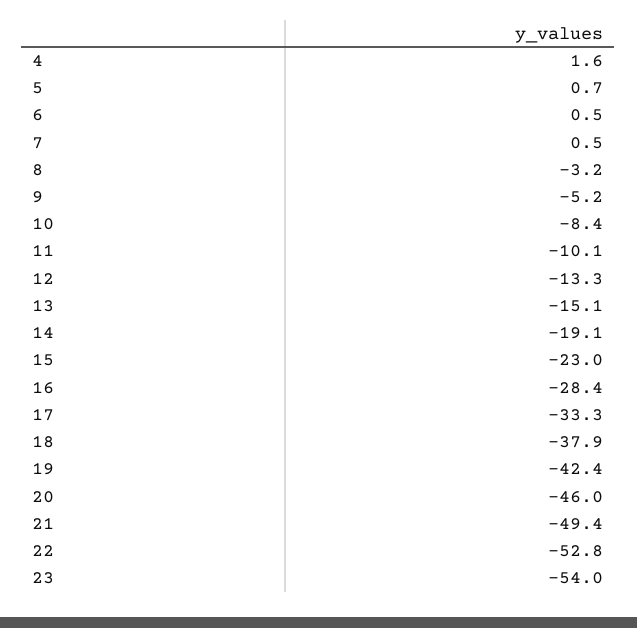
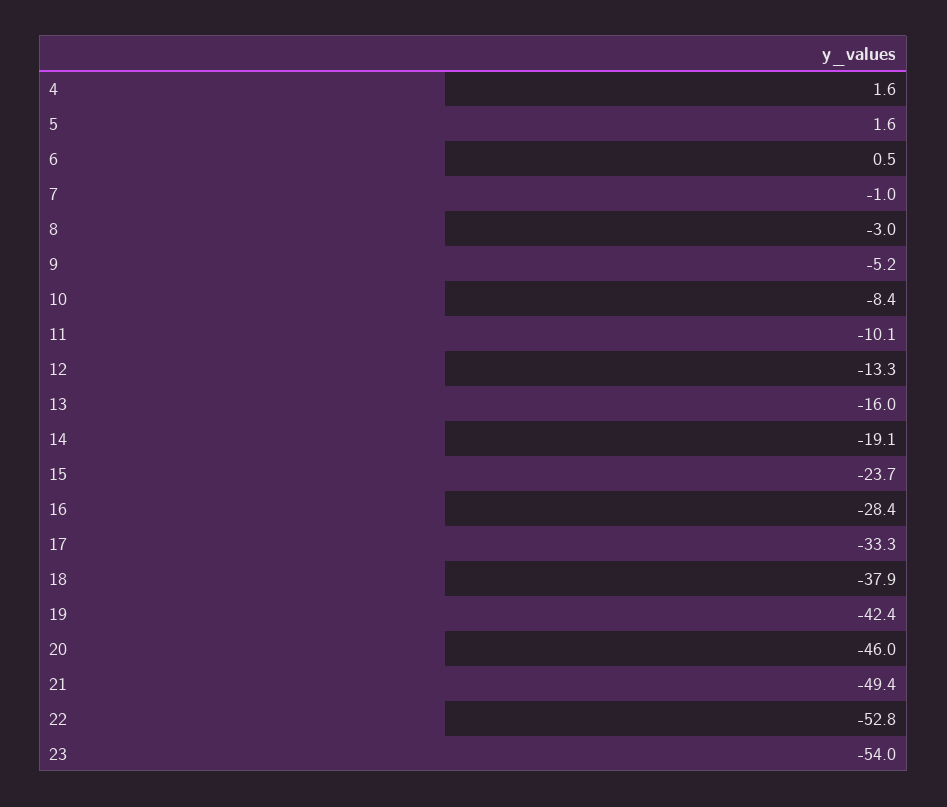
  {
    "4": 1.6,
-   "5": 0.7,
+   "5": 1.6,
    "6": 0.5,
-   "7": 0.5,
+   "7": -1,
-   "8": -3.2,
+   "8": -3,
    "9": -5.2,
    "10": -8.4,
    "11": -10.1,
    "12": -13.3,
-   "13": -15.1,
+   "13": -16,
    "14": -19.1,
-   "15": -23,
+   "15": -23.7,
    "16": -28.4,
    "17": -33.3,
    "18": -37.9,
    "19": -42.4,
    "20": -46,
    "21": -49.4,
    "22": -52.8,
    "23": -54
  }

